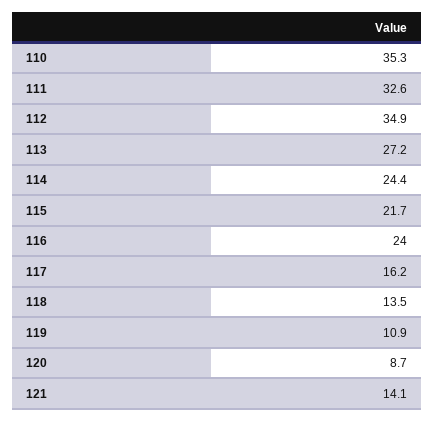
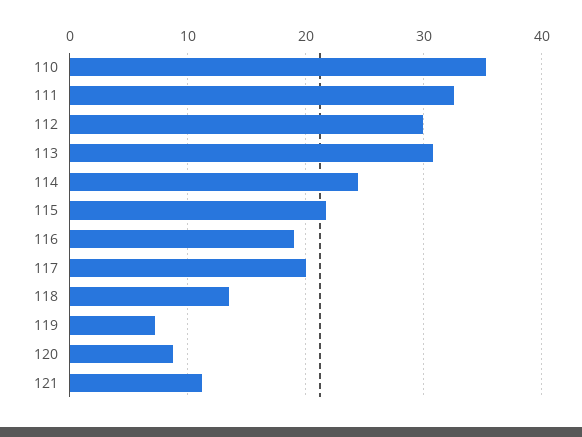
  {
    "110": 35.3,
    "111": 32.6,
-   "112": 34.9,
+   "112": 30,
-   "113": 27.2,
+   "113": 31,
    "114": 24.4,
    "115": 21.7,
-   "116": 24,
+   "116": 19,
-   "117": 16.2,
+   "117": 20,
    "118": 13.5,
-   "119": 10.9,
+   "119": 7,
    "120": 8.7,
-   "121": 14.1
+   "121": 11
  }

